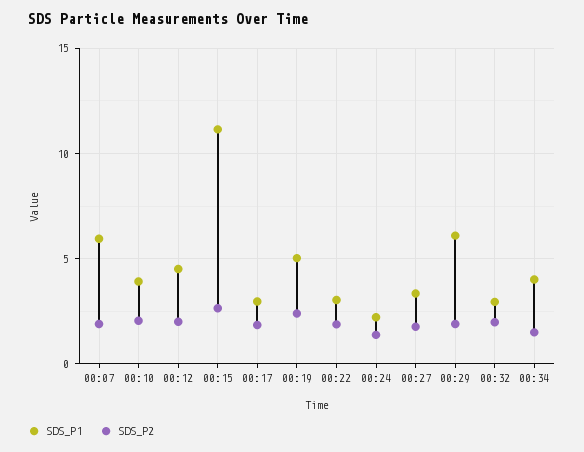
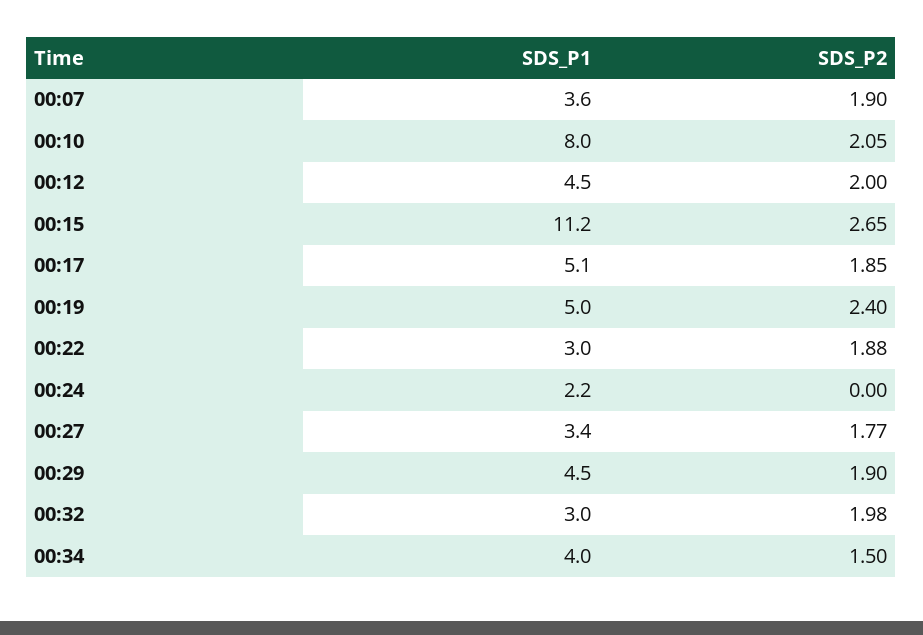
  {
    "SDS_P1": {
-     "00:07": 6,
+     "00:07": 3.6,
-     "00:10": 4,
+     "00:10": 8,
      "00:12": 4.5,
      "00:15": 11.2,
-     "00:17": 3,
+     "00:17": 5.1,
      "00:19": 5,
      "00:22": 3,
      "00:24": 2.2,
      "00:27": 3.4,
-     "00:29": 6,
+     "00:29": 4.5,
      "00:32": 3,
      "00:34": 4
    },
    "SDS_P2": {
      "00:07": 1.9,
      "00:10": 2.05,
      "00:12": 2,
      "00:15": 2.65,
      "00:17": 1.85,
      "00:19": 2.4,
      "00:22": 1.88,
-     "00:24": 1.5,
+     "00:24": 0,
      "00:27": 1.77,
      "00:29": 1.9,
      "00:32": 1.98,
      "00:34": 1.5
    }
  }

